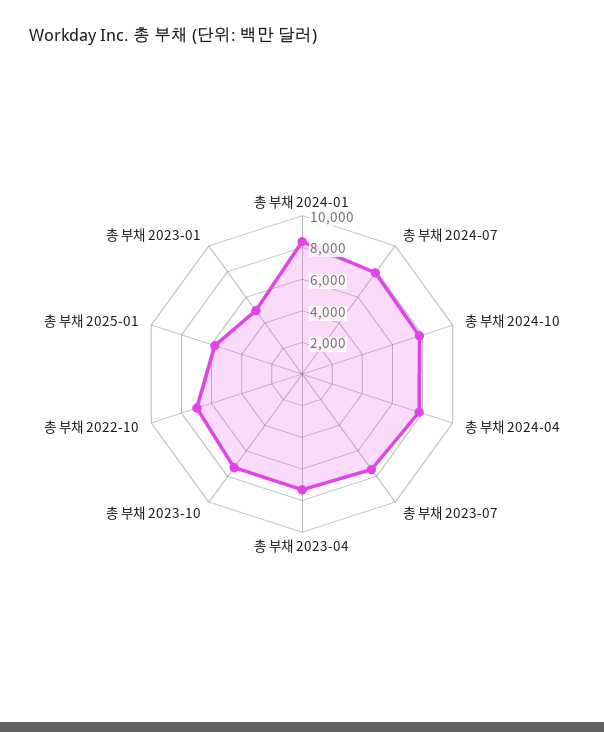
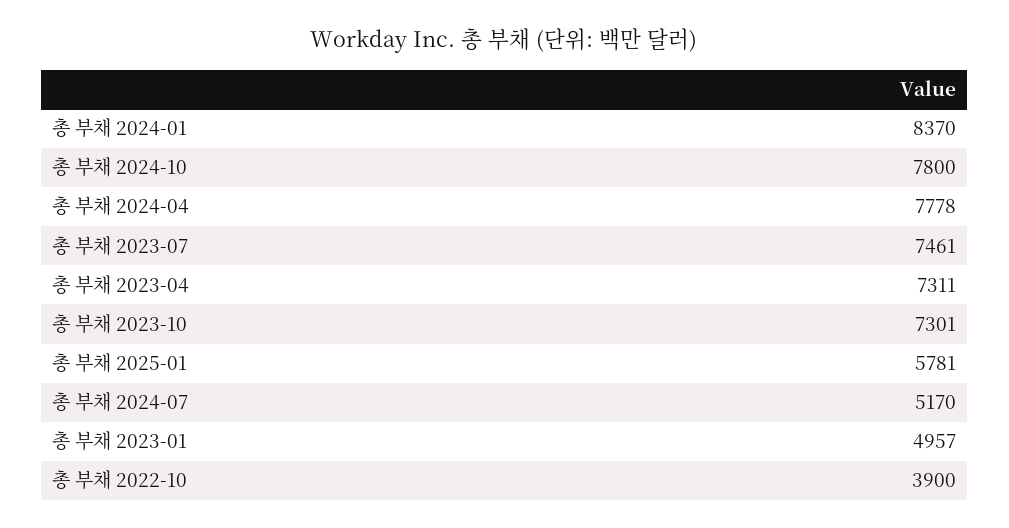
  {
    "총 부채 2024-01": 8370,
-   "총 부채 2024-07": 8000,
+   "총 부채 2024-07": 5170,
    "총 부채 2024-10": 7800,
    "총 부채 2024-04": 7778,
    "총 부채 2023-07": 7461,
    "총 부채 2023-04": 7311,
    "총 부채 2023-10": 7301,
-   "총 부채 2022-10": 7000,
+   "총 부채 2022-10": 3900,
    "총 부채 2025-01": 5781,
    "총 부채 2023-01": 4957
  }

